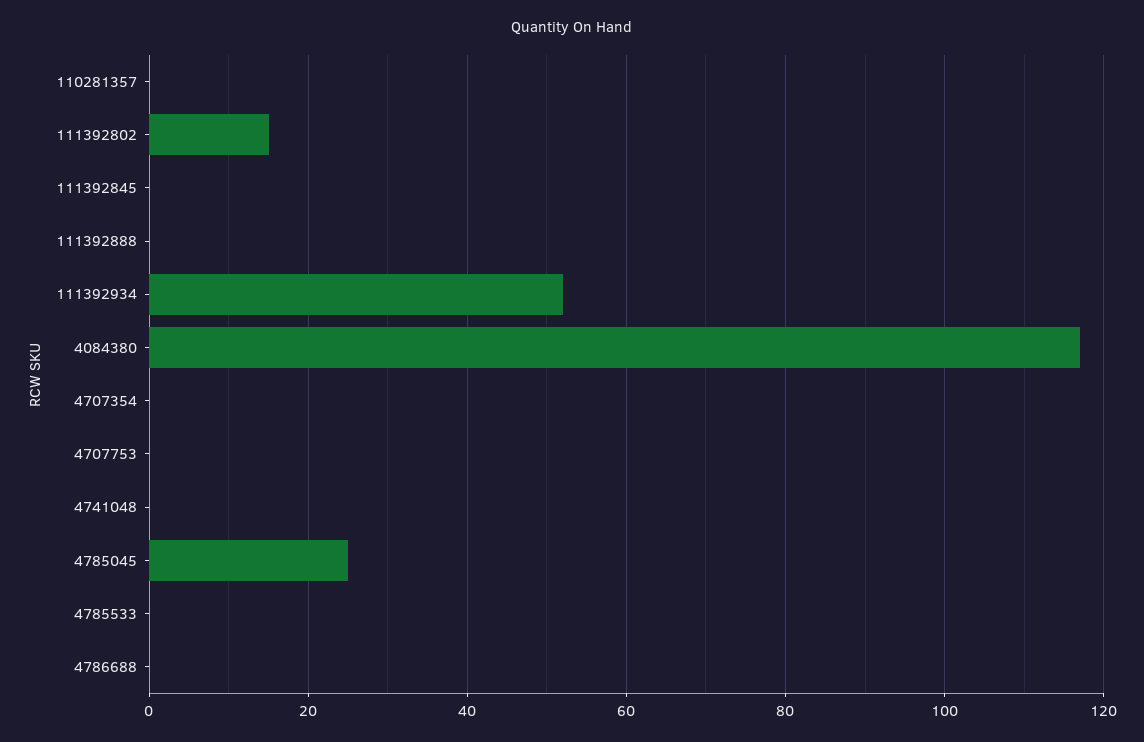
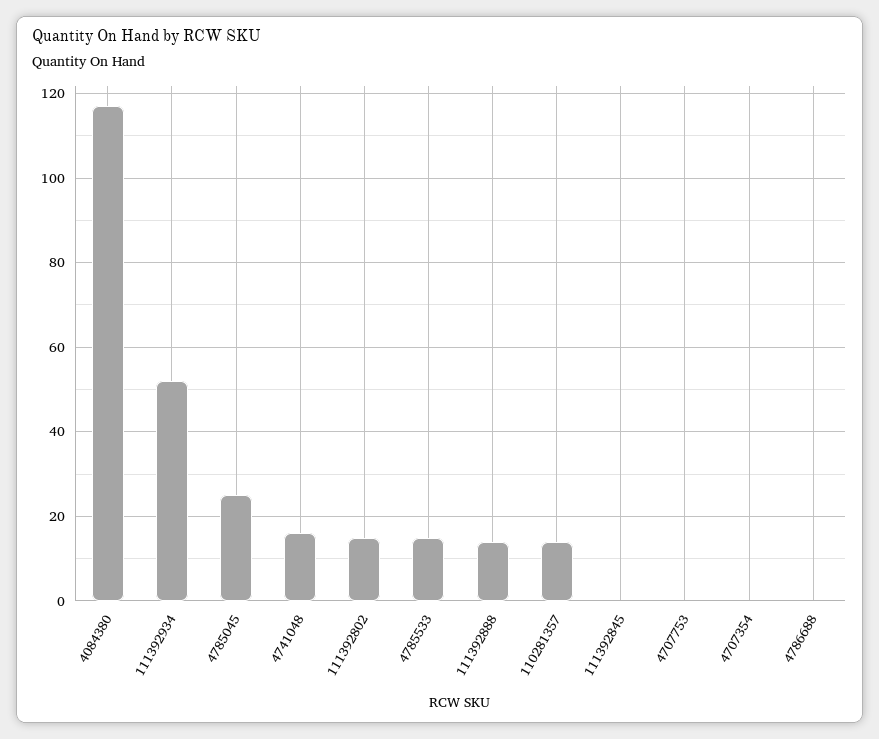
  {
-   "110281357": 0,
+   "110281357": 15,
    "111392802": 15,
    "111392845": 0,
-   "111392888": 0,
+   "111392888": 15,
    "111392934": 50,
    "4084380": 115,
    "4707354": 0,
    "4707753": 0,
-   "4741048": 0,
+   "4741048": 15,
    "4785045": 25,
-   "4785533": 0,
+   "4785533": 15,
    "4786688": 0
  }

